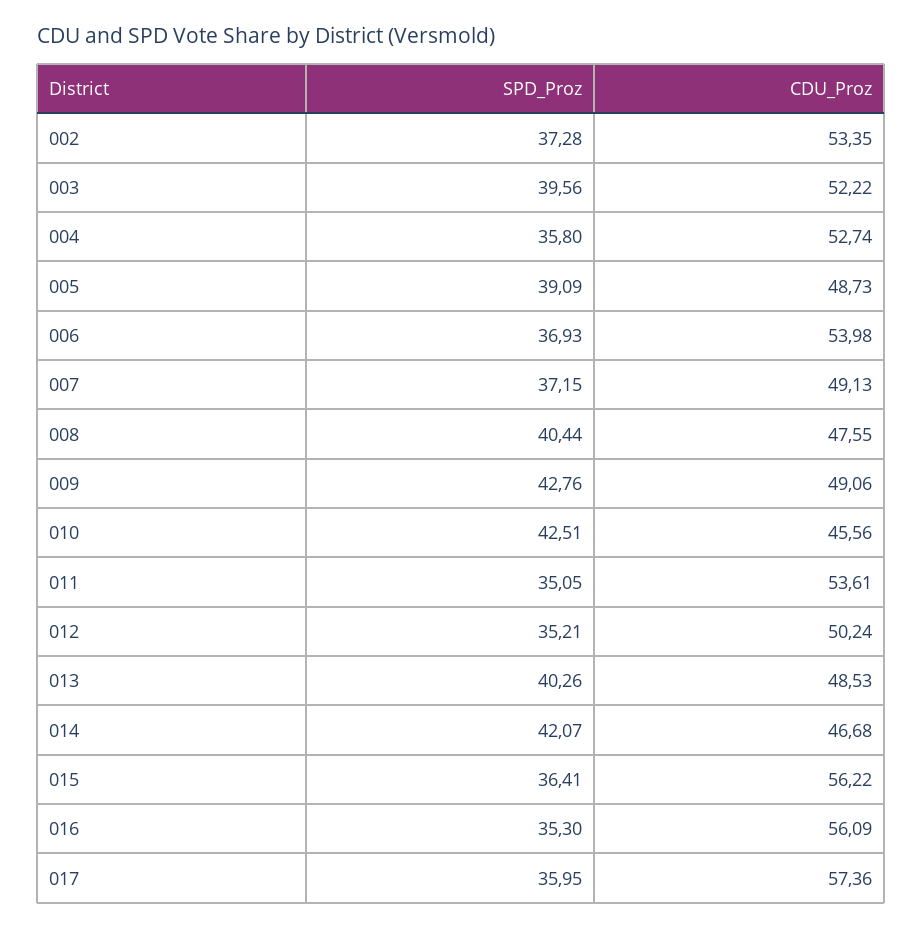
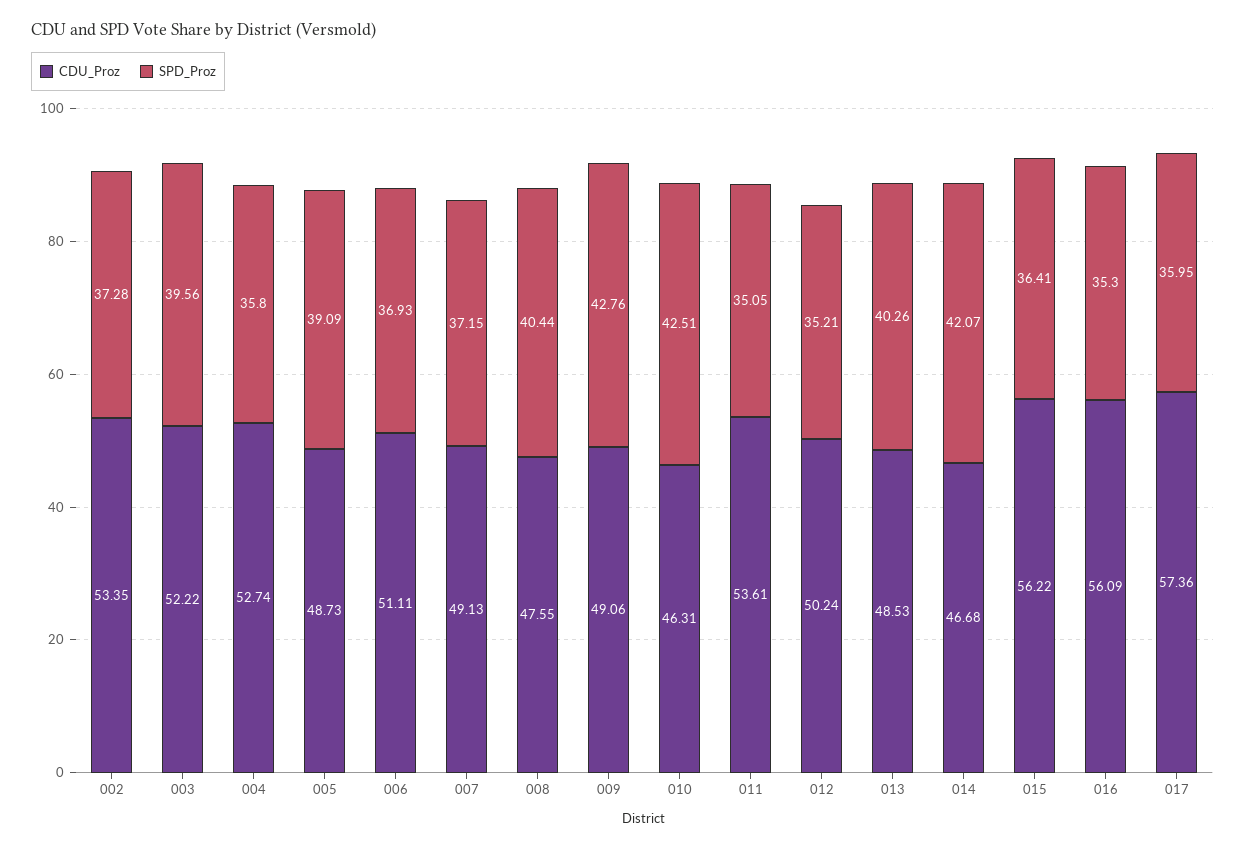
  {
    "SPD_Proz": {
      "002": 37.28,
      "003": 39.56,
      "004": 35.8,
      "005": 39.09,
      "006": 36.93,
      "007": 37.15,
      "008": 40.44,
      "009": 42.76,
      "010": 42.51,
      "011": 35.05,
      "012": 35.21,
      "013": 40.26,
      "014": 42.07,
      "015": 36.41,
      "016": 35.3,
      "017": 35.95
    },
    "CDU_Proz": {
      "002": 53.35,
      "003": 52.22,
      "004": 52.74,
      "005": 48.73,
-     "006": 53.98,
+     "006": 51.11,
      "007": 49.13,
      "008": 47.55,
      "009": 49.06,
-     "010": 45.56,
+     "010": 46.31,
      "011": 53.61,
      "012": 50.24,
      "013": 48.53,
      "014": 46.68,
      "015": 56.22,
      "016": 56.09,
      "017": 57.36
    }
  }

